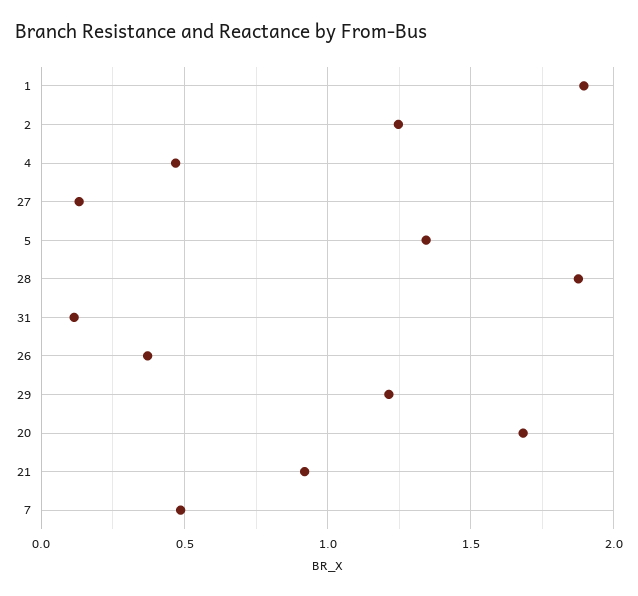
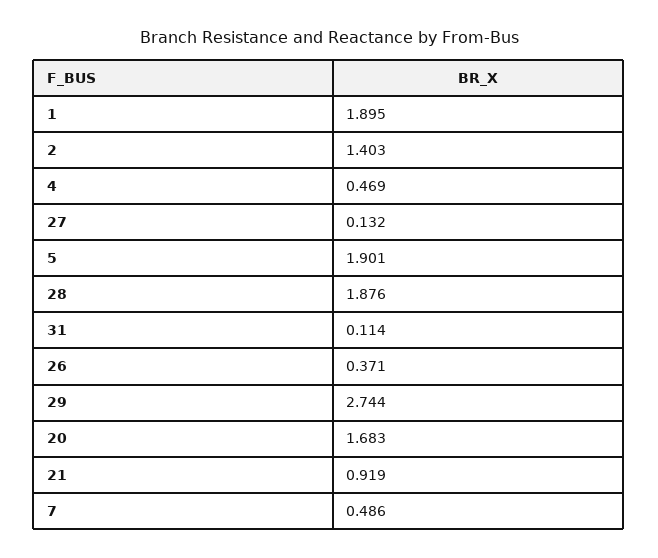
  {
    "1": 1.895,
-   "2": 1.25,
+   "2": 1.403,
    "4": 0.469,
    "27": 0.132,
-   "5": 1.35,
+   "5": 1.901,
    "28": 1.876,
    "31": 0.114,
    "26": 0.371,
-   "29": 1.2,
+   "29": 2.744,
    "20": 1.683,
    "21": 0.919,
    "7": 0.486
  }

